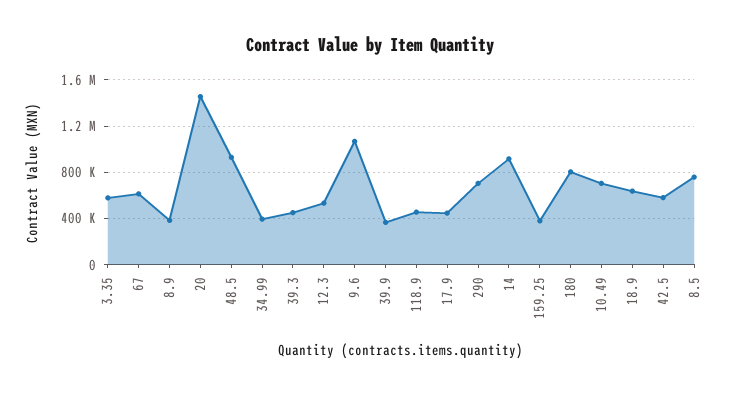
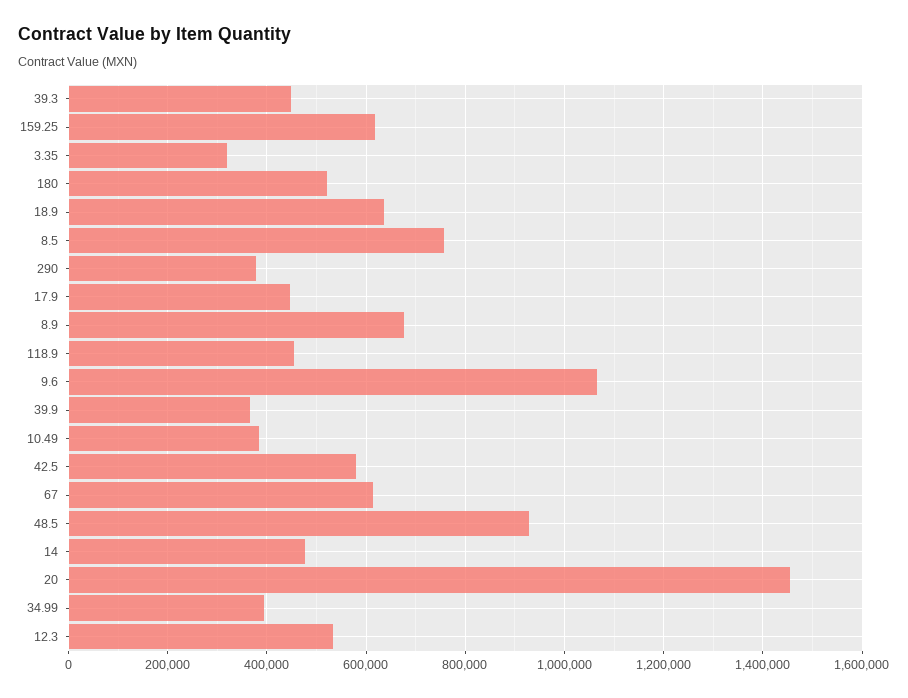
  {
-   "3.35": 600000,
+   "3.35": 320000,
    "67": 620000,
-   "8.9": 400000,
+   "8.9": 680000,
    "20": 1460000,
    "48.5": 920000,
    "34.99": 400000,
    "39.3": 440000,
    "12.3": 540000,
    "9.6": 1060000,
    "39.9": 360000,
    "118.9": 460000,
    "17.9": 440000,
-   "290": 700000,
+   "290": 380000,
-   "14": 900000,
+   "14": 480000,
-   "159.25": 400000,
+   "159.25": 620000,
-   "180": 800000,
+   "180": 520000,
-   "10.49": 700000,
+   "10.49": 380000,
    "18.9": 640000,
    "42.5": 580000,
    "8.5": 760000
  }

